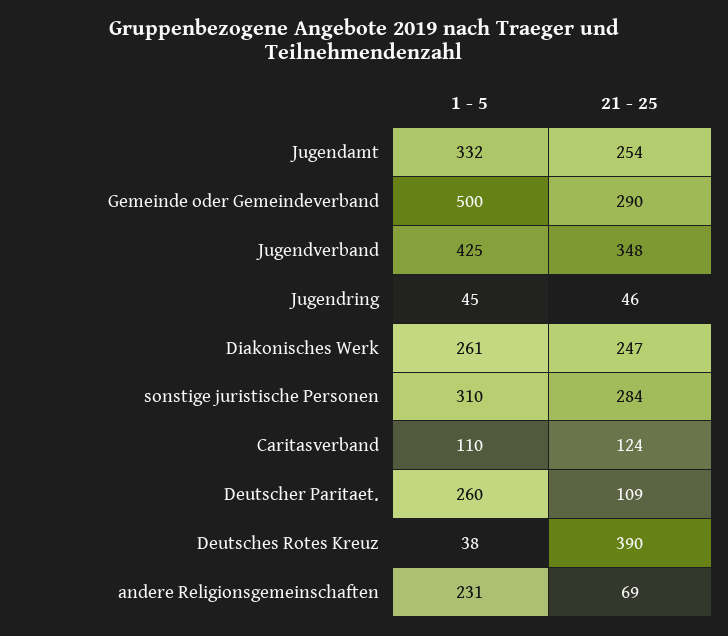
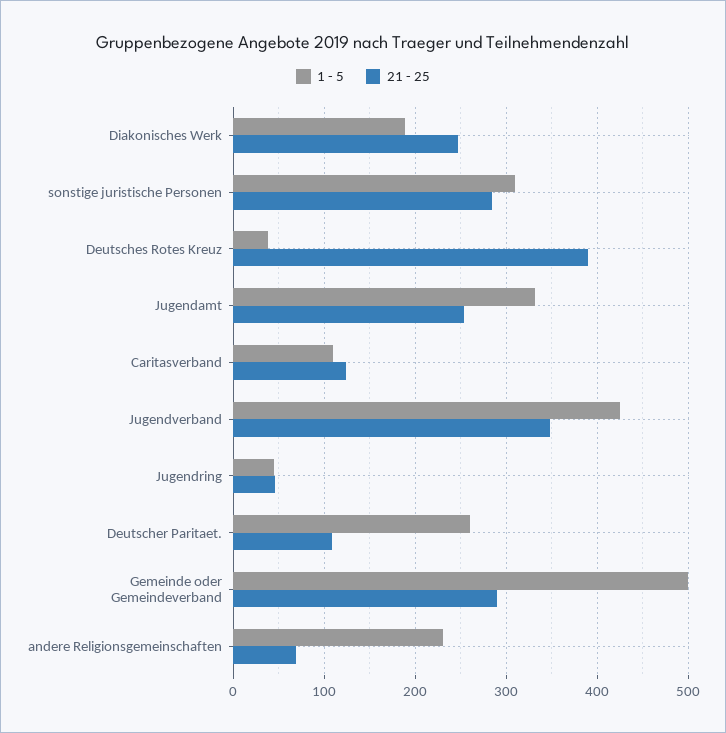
  {
    "1 - 5": {
      "Jugendamt": 332,
      "Gemeinde oder Gemeindeverband": 500,
      "Jugendverband": 425,
      "Jugendring": 45,
-     "Diakonisches Werk": 261,
+     "Diakonisches Werk": 190,
      "sonstige juristische Personen": 310,
      "Caritasverband": 110,
      "Deutscher Paritaet.": 260,
      "Deutsches Rotes Kreuz": 38,
      "andere Religionsgemeinschaften": 231
    },
    "21 - 25": {
      "Jugendamt": 254,
      "Gemeinde oder Gemeindeverband": 290,
      "Jugendverband": 348,
      "Jugendring": 46,
      "Diakonisches Werk": 247,
      "sonstige juristische Personen": 284,
      "Caritasverband": 124,
      "Deutscher Paritaet.": 109,
      "Deutsches Rotes Kreuz": 390,
      "andere Religionsgemeinschaften": 69
    }
  }

